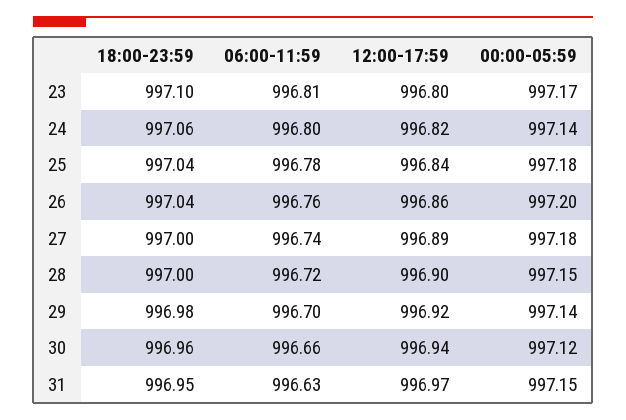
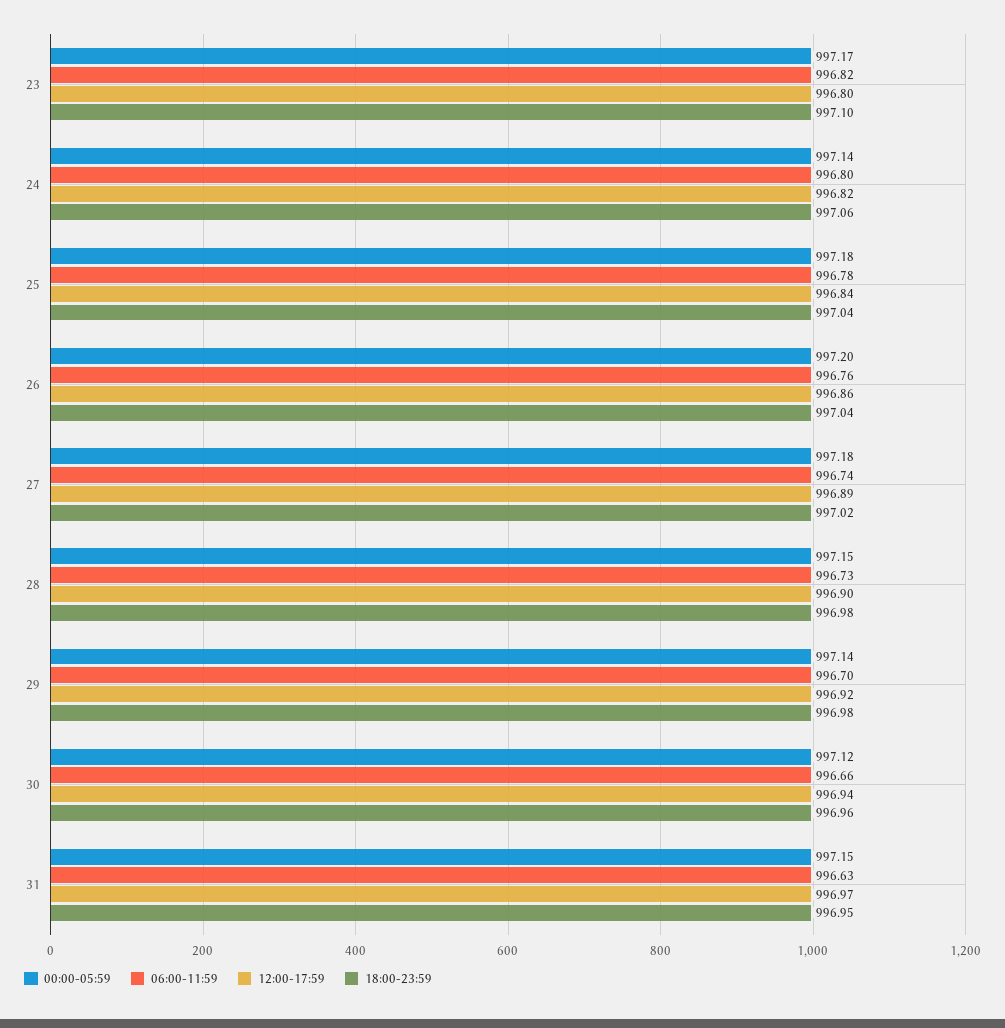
  {
    "18:00-23:59": {
      "23": 997.1,
      "24": 997.06,
      "25": 997.04,
      "26": 997.04,
-     "27": 997,
+     "27": 997.02,
-     "28": 997,
+     "28": 996.98,
      "29": 996.98,
      "30": 996.96,
      "31": 996.95
    },
    "06:00-11:59": {
-     "23": 996.81,
+     "23": 996.82,
      "24": 996.8,
      "25": 996.78,
      "26": 996.76,
      "27": 996.74,
-     "28": 996.72,
+     "28": 996.73,
      "29": 996.7,
      "30": 996.66,
      "31": 996.63
    },
    "12:00-17:59": {
      "23": 996.8,
      "24": 996.82,
      "25": 996.84,
      "26": 996.86,
      "27": 996.89,
      "28": 996.9,
      "29": 996.92,
      "30": 996.94,
      "31": 996.97
    },
    "00:00-05:59": {
      "23": 997.17,
      "24": 997.14,
      "25": 997.18,
      "26": 997.2,
      "27": 997.18,
      "28": 997.15,
      "29": 997.14,
      "30": 997.12,
      "31": 997.15
    }
  }

